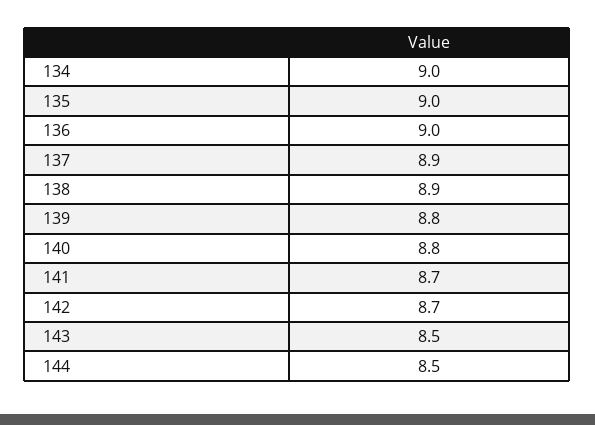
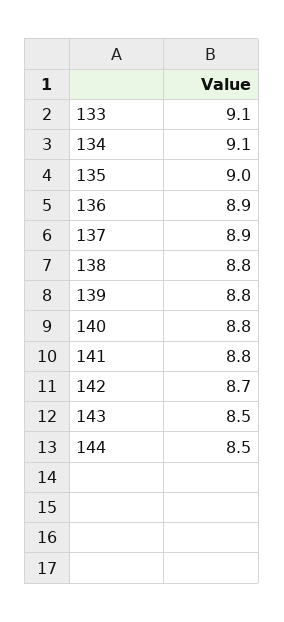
  {
-   "134": 9,
+   "134": 9.1,
    "135": 9,
-   "136": 9,
+   "136": 8.9,
    "137": 8.9,
-   "138": 8.9,
+   "138": 8.8,
    "139": 8.8,
    "140": 8.8,
-   "141": 8.7,
+   "141": 8.8,
    "142": 8.7,
    "143": 8.5,
-   "144": 8.5
+   "144": 8.5,
+   "133": 9.1
  }

